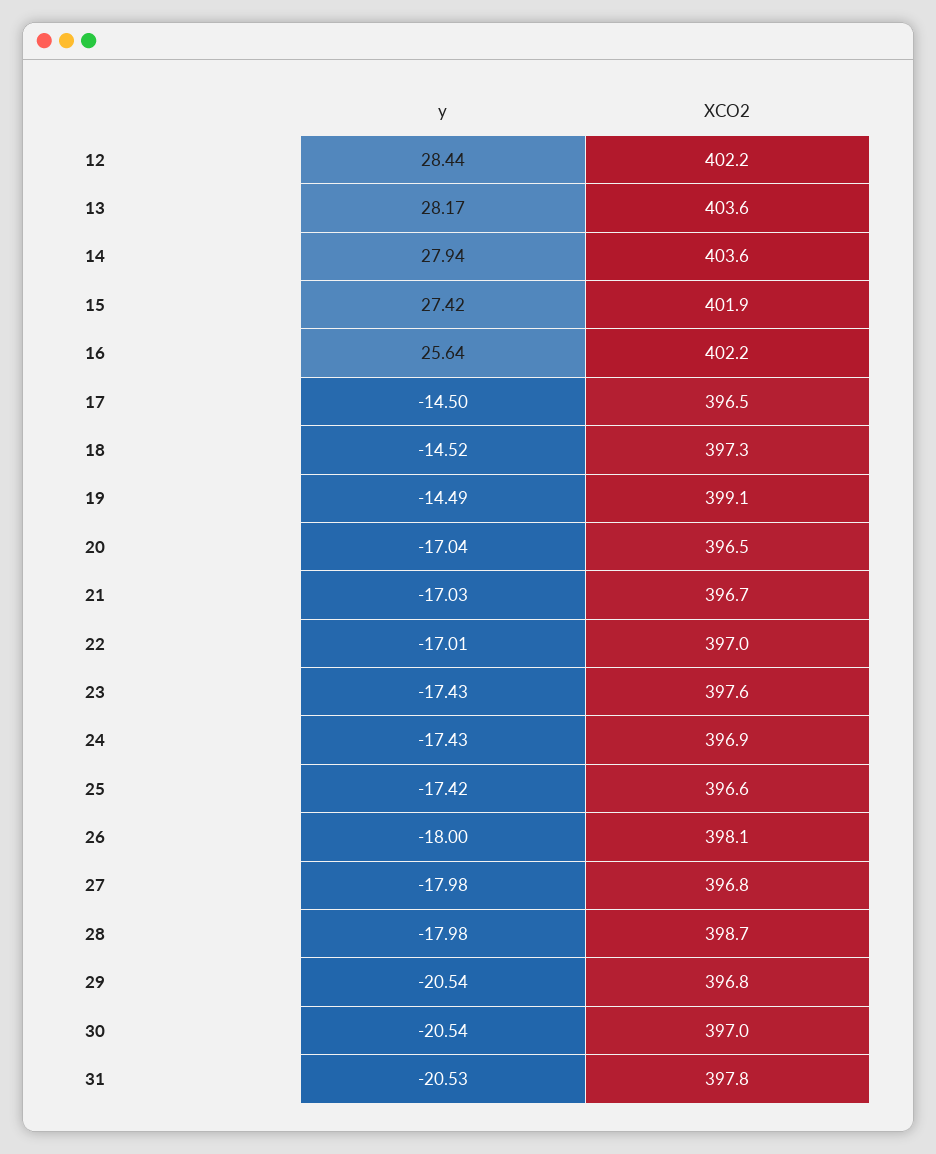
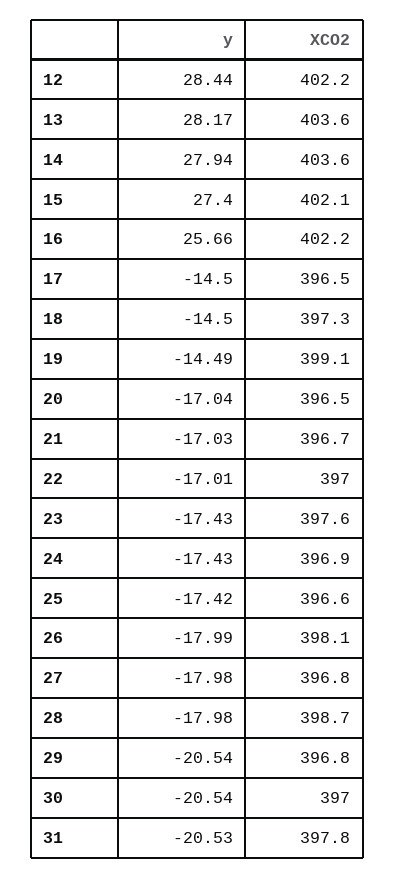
  {
    "y": {
      "12": 28.44,
      "13": 28.17,
      "14": 27.94,
-     "15": 27.42,
+     "15": 27.4,
-     "16": 25.64,
+     "16": 25.66,
      "17": -14.5,
-     "18": -14.52,
+     "18": -14.5,
      "19": -14.49,
      "20": -17.04,
      "21": -17.03,
      "22": -17.01,
      "23": -17.43,
      "24": -17.43,
      "25": -17.42,
-     "26": -18,
+     "26": -17.99,
      "27": -17.98,
      "28": -17.98,
      "29": -20.54,
      "30": -20.54,
      "31": -20.53
    },
    "XCO2": {
      "12": 402.2,
      "13": 403.6,
      "14": 403.6,
-     "15": 401.9,
+     "15": 402.1,
      "16": 402.2,
      "17": 396.5,
      "18": 397.3,
      "19": 399.1,
      "20": 396.5,
      "21": 396.7,
      "22": 397,
      "23": 397.6,
      "24": 396.9,
      "25": 396.6,
      "26": 398.1,
      "27": 396.8,
      "28": 398.7,
      "29": 396.8,
      "30": 397,
      "31": 397.8
    }
  }

